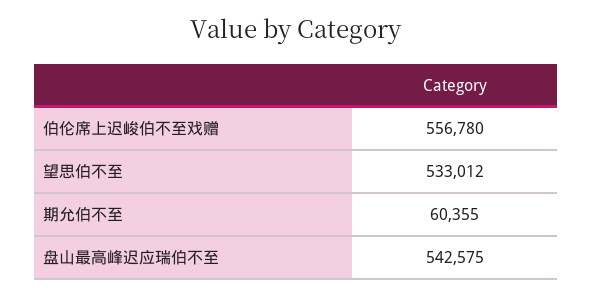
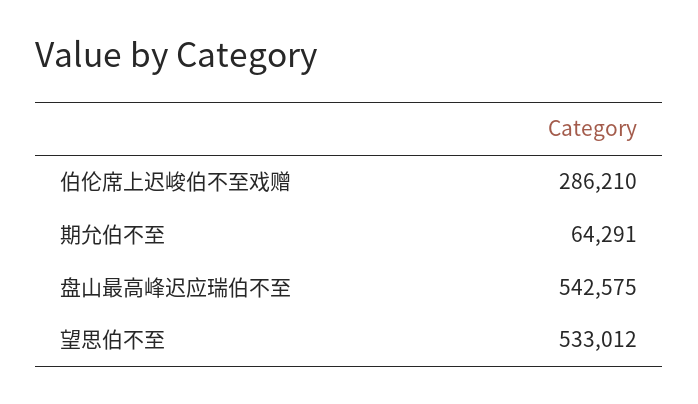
  {
-   "伯伦席上迟峻伯不至戏赠": 556780,
+   "伯伦席上迟峻伯不至戏赠": 286210,
    "望思伯不至": 533012,
-   "期允伯不至": 60355,
+   "期允伯不至": 64291,
    "盘山最高峰迟应瑞伯不至": 542575
  }

